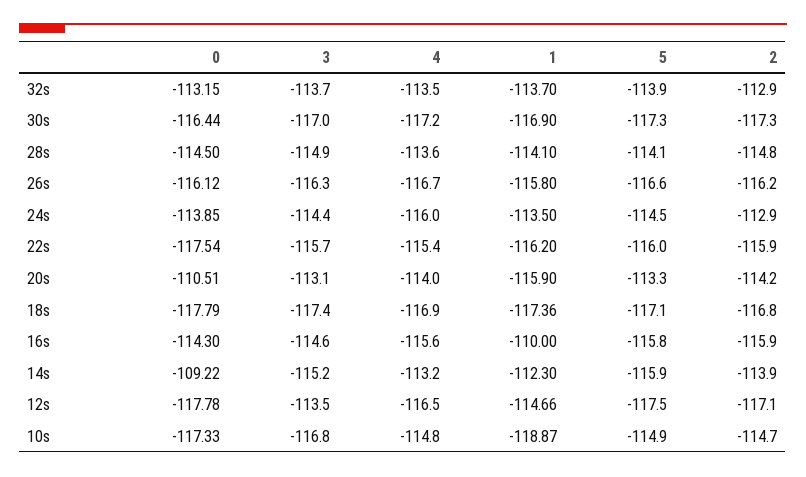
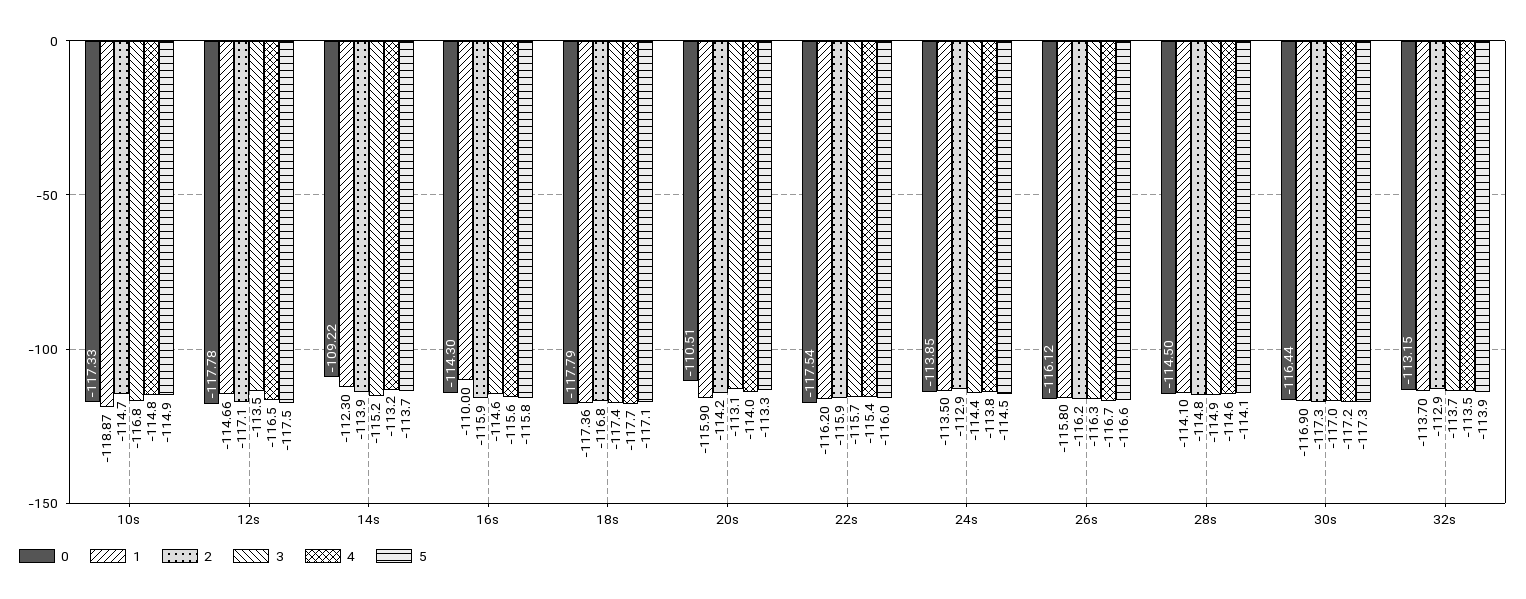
  {
    "0": {
      "32s": -113.15,
      "30s": -116.44,
      "28s": -114.5,
      "26s": -116.12,
      "24s": -113.85,
      "22s": -117.54,
      "20s": -110.51,
      "18s": -117.79,
      "16s": -114.3,
      "14s": -109.22,
      "12s": -117.78,
      "10s": -117.33
    },
    "3": {
      "32s": -113.7,
      "30s": -117,
      "28s": -114.9,
      "26s": -116.3,
      "24s": -114.4,
      "22s": -115.7,
      "20s": -113.1,
      "18s": -117.4,
      "16s": -114.6,
      "14s": -115.2,
      "12s": -113.5,
      "10s": -116.8
    },
    "4": {
      "32s": -113.5,
      "30s": -117.2,
-     "28s": -113.6,
+     "28s": -114.6,
      "26s": -116.7,
-     "24s": -116,
+     "24s": -113.8,
      "22s": -115.4,
      "20s": -114,
-     "18s": -116.9,
+     "18s": -117.7,
      "16s": -115.6,
      "14s": -113.2,
      "12s": -116.5,
      "10s": -114.8
    },
    "1": {
      "32s": -113.7,
      "30s": -116.9,
      "28s": -114.1,
      "26s": -115.8,
      "24s": -113.5,
      "22s": -116.2,
      "20s": -115.9,
      "18s": -117.36,
      "16s": -110,
      "14s": -112.3,
      "12s": -114.66,
      "10s": -118.87
    },
    "5": {
      "32s": -113.9,
      "30s": -117.3,
      "28s": -114.1,
      "26s": -116.6,
      "24s": -114.5,
      "22s": -116,
      "20s": -113.3,
      "18s": -117.1,
      "16s": -115.8,
-     "14s": -115.9,
+     "14s": -113.7,
      "12s": -117.5,
      "10s": -114.9
    },
    "2": {
      "32s": -112.9,
      "30s": -117.3,
      "28s": -114.8,
      "26s": -116.2,
      "24s": -112.9,
      "22s": -115.9,
      "20s": -114.2,
      "18s": -116.8,
      "16s": -115.9,
      "14s": -113.9,
      "12s": -117.1,
      "10s": -114.7
    }
  }

